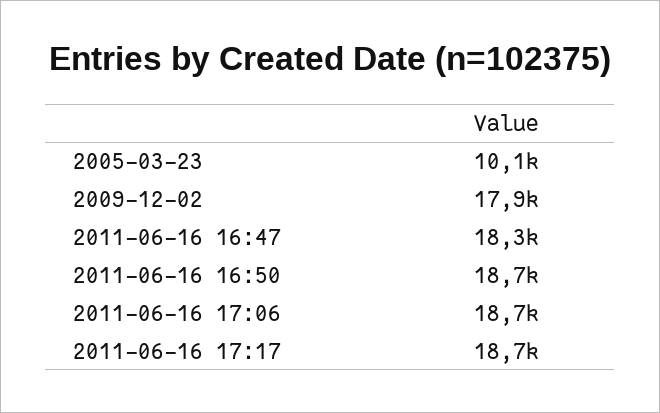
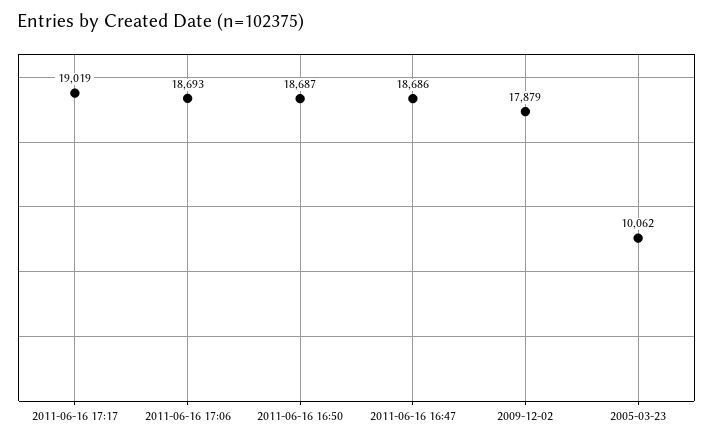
  {
    "2005-03-23": 10062,
    "2009-12-02": 17879,
-   "2011-06-16 16:47": 18300,
+   "2011-06-16 16:47": 18686,
    "2011-06-16 16:50": 18687,
    "2011-06-16 17:06": 18693,
-   "2011-06-16 17:17": 18700
+   "2011-06-16 17:17": 19019
  }

